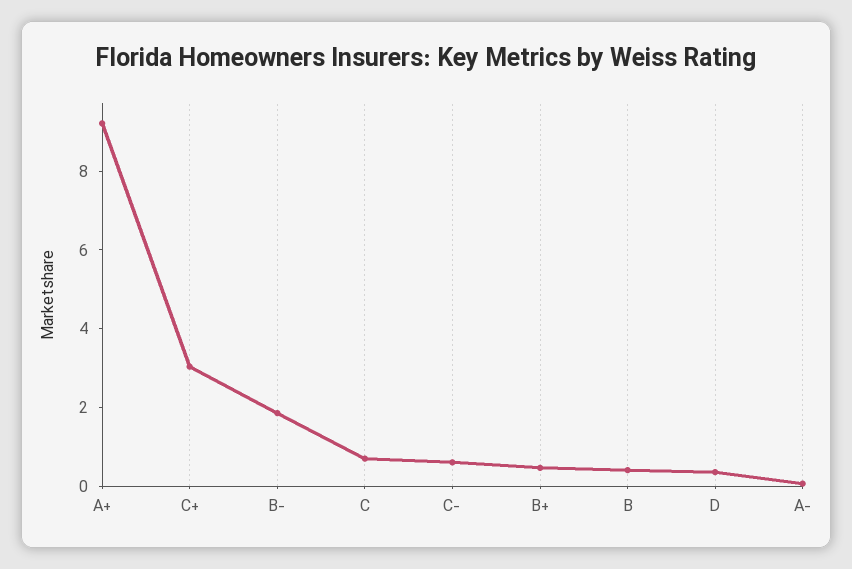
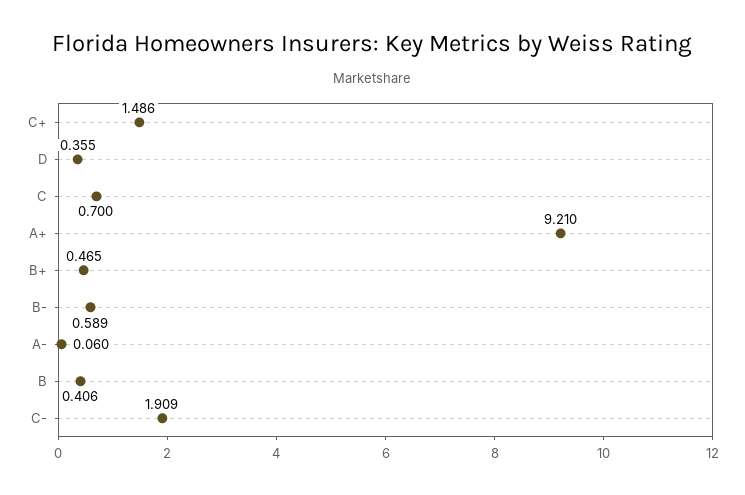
  {
    "A+": 9.21,
-   "C+": 3,
+   "C+": 1.486,
-   "B-": 2,
+   "B-": 0.589,
    "C": 0.7,
-   "C-": 0.5,
+   "C-": 1.909,
    "B+": 0.465,
    "B": 0.406,
    "D": 0.355,
    "A-": 0.06
  }

